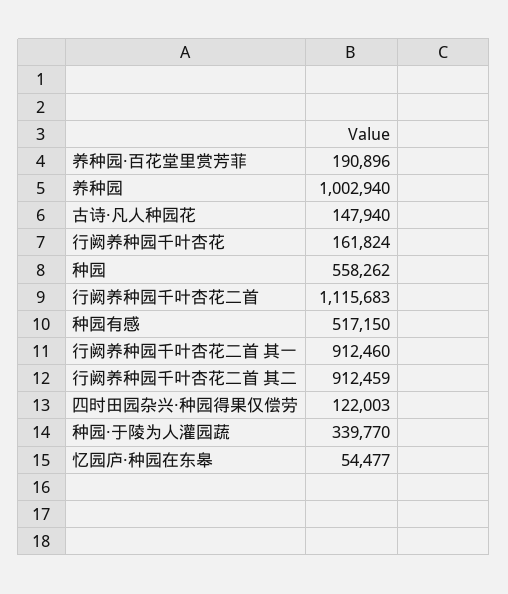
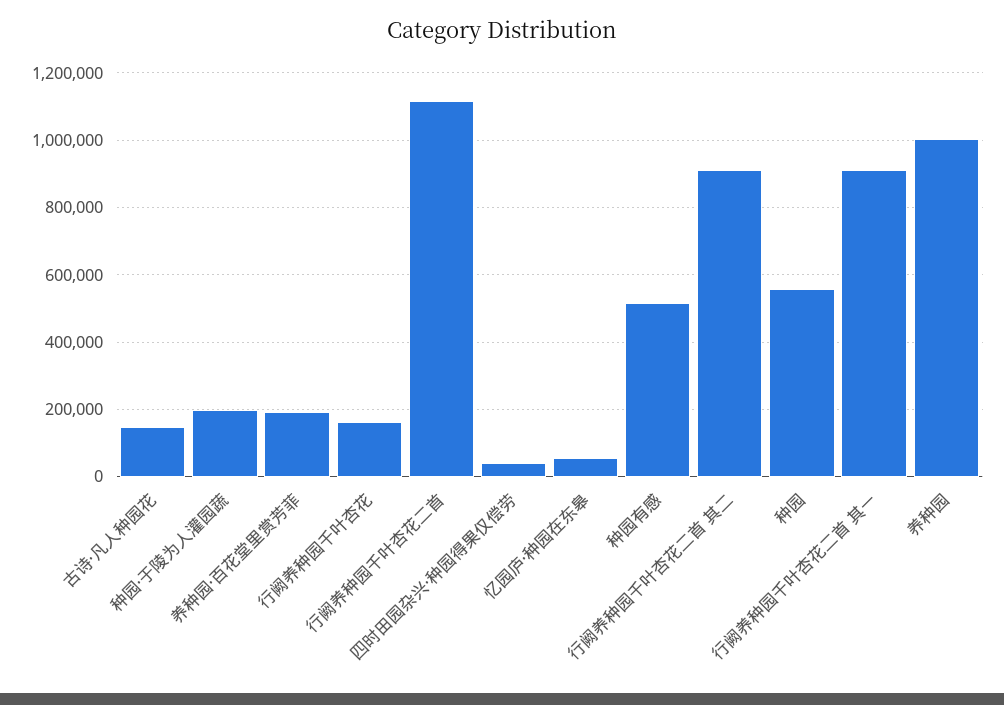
  {
    "养种园·百花堂里赏芳菲": 190896,
    "养种园": 1002940,
    "古诗·凡人种园花": 147940,
    "行阙养种园千叶杏花": 161824,
    "种园": 558262,
    "行阙养种园千叶杏花二首": 1115683,
    "种园有感": 517150,
    "行阙养种园千叶杏花二首 其一": 912460,
    "行阙养种园千叶杏花二首 其二": 912459,
-   "四时田园杂兴·种园得果仅偿劳": 122003,
+   "四时田园杂兴·种园得果仅偿劳": 40000,
-   "种园·于陵为人灌园蔬": 339770,
+   "种园·于陵为人灌园蔬": 200000,
    "忆园庐·种园在东皋": 54477
  }

